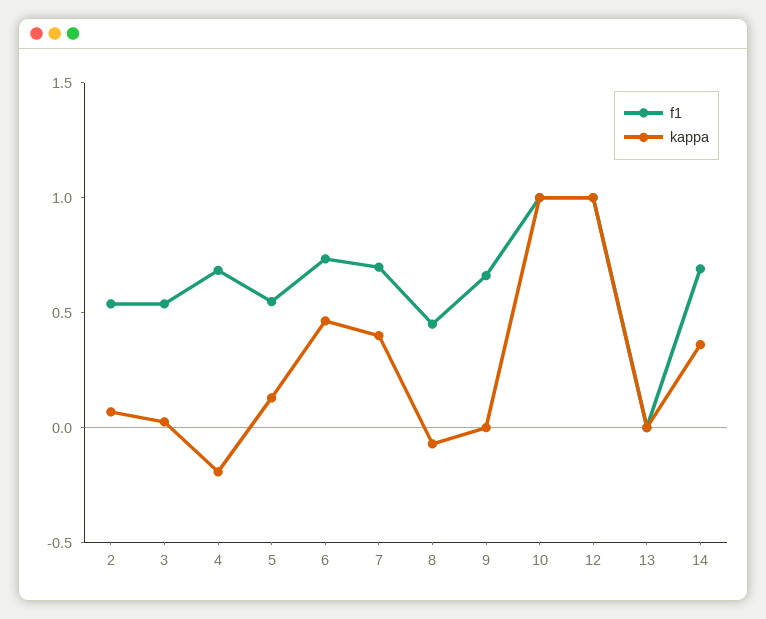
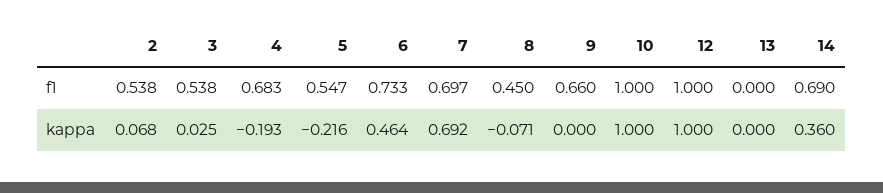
  {
    "f1": {
      "2": 0.538,
      "3": 0.538,
      "4": 0.683,
      "5": 0.547,
      "6": 0.733,
      "7": 0.697,
      "8": 0.45,
      "9": 0.66,
      "10": 1,
      "12": 1,
      "13": 0,
      "14": 0.69
    },
    "kappa": {
      "2": 0.068,
      "3": 0.025,
      "4": -0.193,
-     "5": 0.1,
+     "5": -0.216,
      "6": 0.464,
-     "7": 0.4,
+     "7": 0.692,
      "8": -0.071,
      "9": 0,
      "10": 1,
      "12": 1,
      "13": 0,
      "14": 0.36
    }
  }

